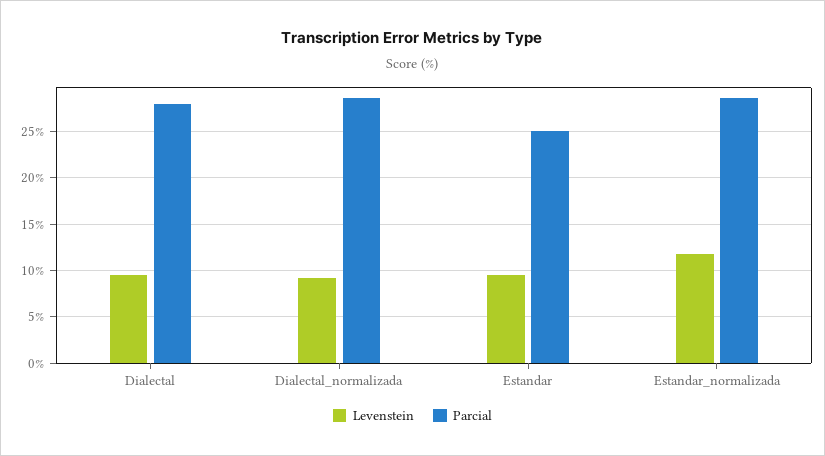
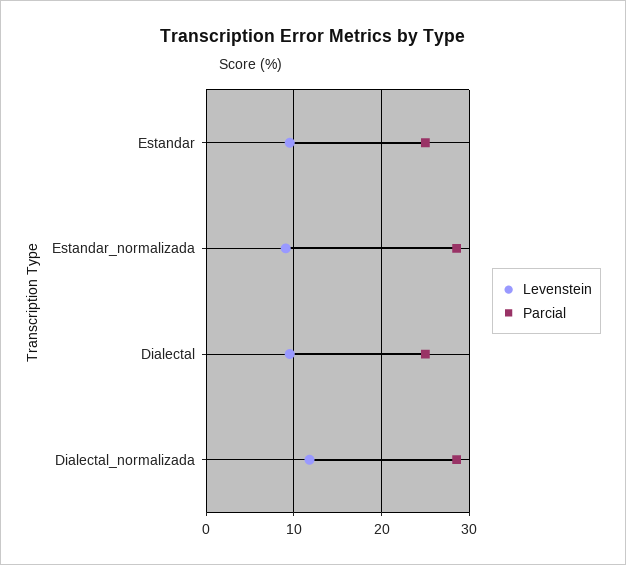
  {
    "Levenstein": {
      "Dialectal": 10,
-     "Dialectal_normalizada": 9,
+     "Dialectal_normalizada": 12,
      "Estandar": 10,
-     "Estandar_normalizada": 12
+     "Estandar_normalizada": 9
    },
    "Parcial": {
-     "Dialectal": 28,
+     "Dialectal": 25,
      "Dialectal_normalizada": 29,
      "Estandar": 25,
      "Estandar_normalizada": 29
    }
  }

